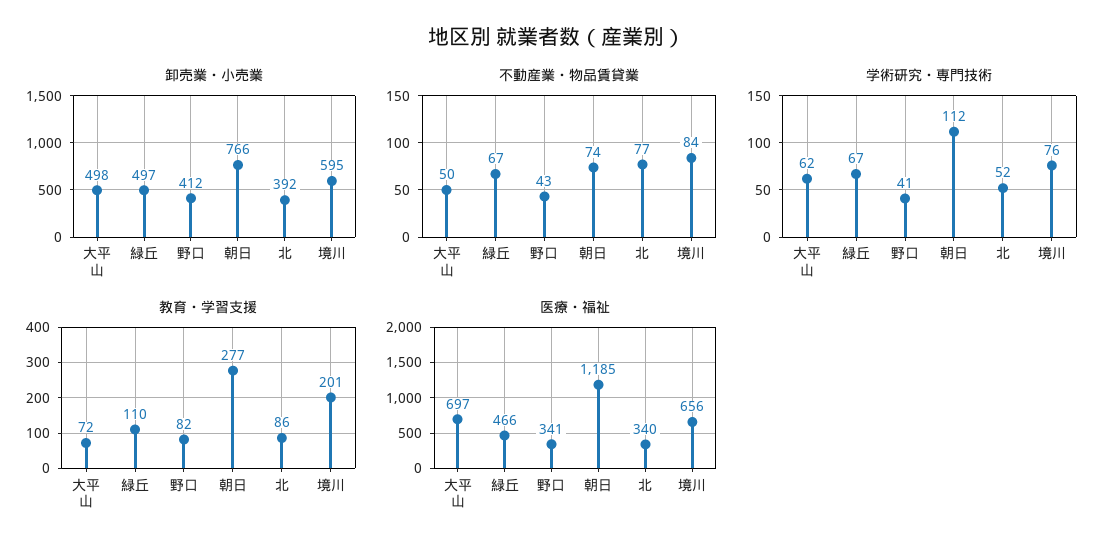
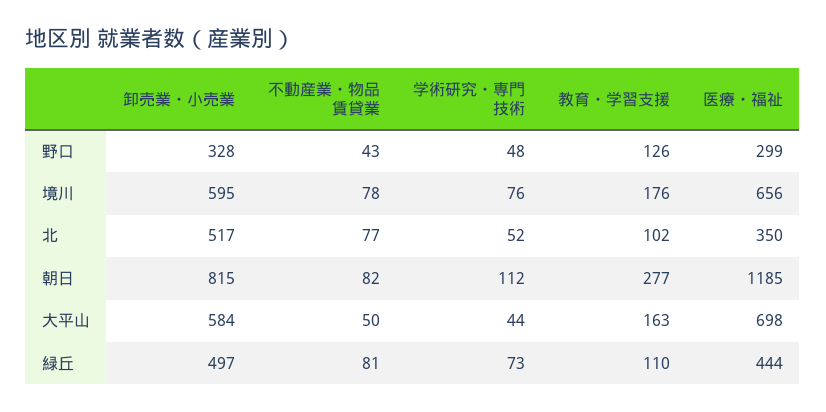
  {
    "卸売業・小売業": {
-     "大平山": 498,
+     "大平山": 584,
      "緑丘": 497,
-     "野口": 412,
+     "野口": 328,
-     "朝日": 766,
+     "朝日": 815,
-     "北": 392,
+     "北": 517,
      "境川": 595
    },
    "不動産業・物品賃貸業": {
      "大平山": 50,
-     "緑丘": 67,
+     "緑丘": 81,
      "野口": 43,
-     "朝日": 74,
+     "朝日": 82,
      "北": 77,
-     "境川": 84
+     "境川": 78
    },
    "学術研究・専門技術": {
-     "大平山": 62,
+     "大平山": 44,
-     "緑丘": 67,
+     "緑丘": 73,
-     "野口": 41,
+     "野口": 48,
      "朝日": 112,
      "北": 52,
      "境川": 76
    },
    "教育・学習支援": {
-     "大平山": 72,
+     "大平山": 163,
      "緑丘": 110,
-     "野口": 82,
+     "野口": 126,
      "朝日": 277,
-     "北": 86,
+     "北": 102,
-     "境川": 201
+     "境川": 176
    },
    "医療・福祉": {
-     "大平山": 697,
+     "大平山": 698,
-     "緑丘": 466,
+     "緑丘": 444,
-     "野口": 341,
+     "野口": 299,
      "朝日": 1185,
-     "北": 340,
+     "北": 350,
      "境川": 656
    }
  }

